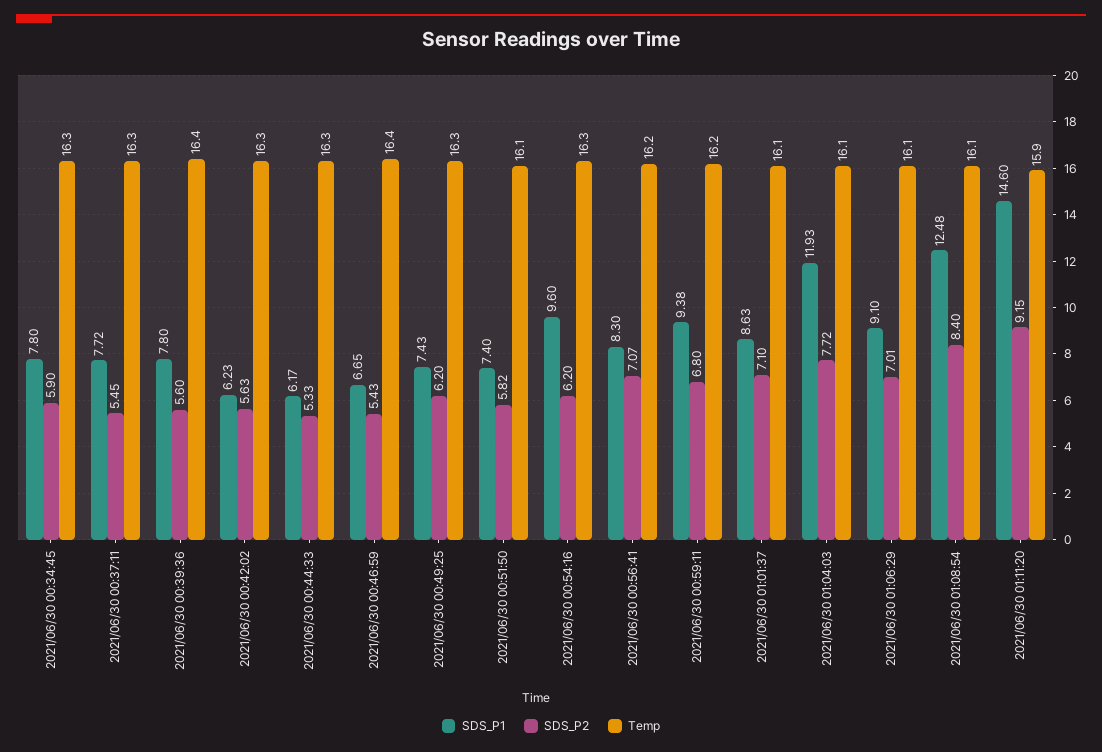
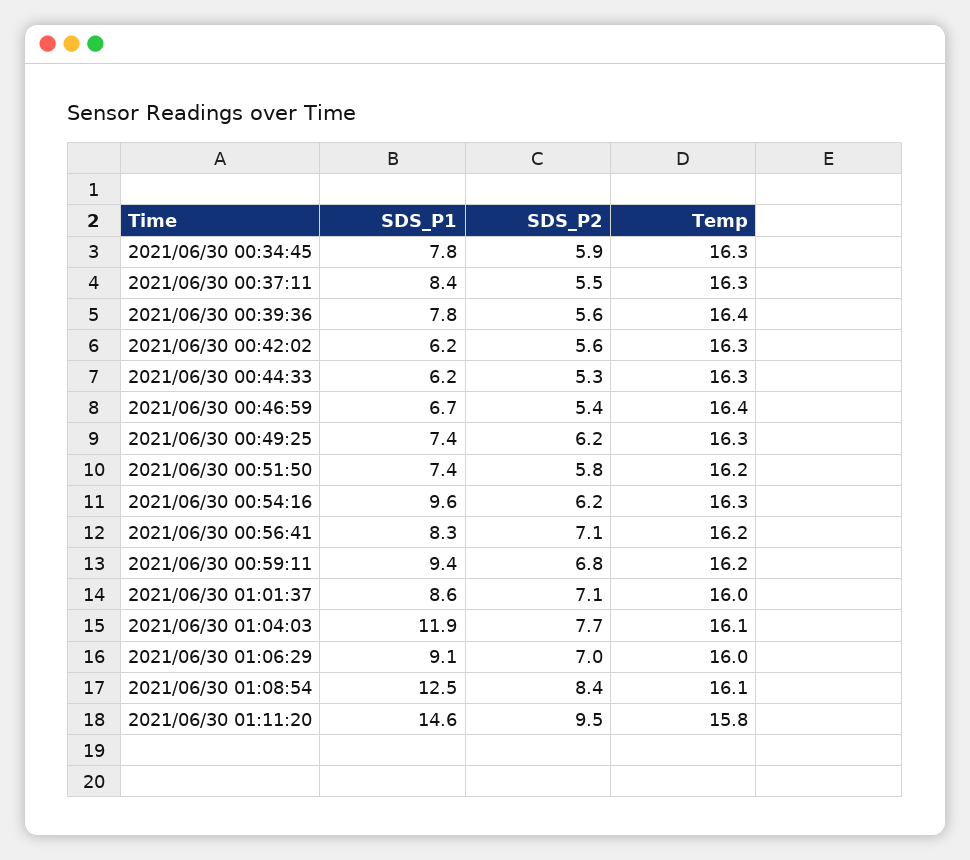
  {
    "SDS_P1": {
      "2021/06/30 00:34:45": 7.8,
-     "2021/06/30 00:37:11": 7.72,
+     "2021/06/30 00:37:11": 8.4,
      "2021/06/30 00:39:36": 7.8,
      "2021/06/30 00:42:02": 6.23,
      "2021/06/30 00:44:33": 6.17,
      "2021/06/30 00:46:59": 6.65,
      "2021/06/30 00:49:25": 7.43,
      "2021/06/30 00:51:50": 7.4,
      "2021/06/30 00:54:16": 9.6,
      "2021/06/30 00:56:41": 8.3,
      "2021/06/30 00:59:11": 9.38,
      "2021/06/30 01:01:37": 8.63,
      "2021/06/30 01:04:03": 11.93,
      "2021/06/30 01:06:29": 9.1,
      "2021/06/30 01:08:54": 12.48,
      "2021/06/30 01:11:20": 14.6
    },
    "SDS_P2": {
      "2021/06/30 00:34:45": 5.9,
      "2021/06/30 00:37:11": 5.45,
      "2021/06/30 00:39:36": 5.6,
      "2021/06/30 00:42:02": 5.63,
      "2021/06/30 00:44:33": 5.33,
      "2021/06/30 00:46:59": 5.43,
      "2021/06/30 00:49:25": 6.2,
      "2021/06/30 00:51:50": 5.82,
      "2021/06/30 00:54:16": 6.2,
      "2021/06/30 00:56:41": 7.07,
      "2021/06/30 00:59:11": 6.8,
      "2021/06/30 01:01:37": 7.1,
      "2021/06/30 01:04:03": 7.72,
      "2021/06/30 01:06:29": 7.01,
      "2021/06/30 01:08:54": 8.4,
-     "2021/06/30 01:11:20": 9.15
+     "2021/06/30 01:11:20": 9.5
    },
    "Temp": {
      "2021/06/30 00:34:45": 16.3,
      "2021/06/30 00:37:11": 16.3,
      "2021/06/30 00:39:36": 16.4,
      "2021/06/30 00:42:02": 16.3,
      "2021/06/30 00:44:33": 16.3,
      "2021/06/30 00:46:59": 16.4,
      "2021/06/30 00:49:25": 16.3,
-     "2021/06/30 00:51:50": 16.1,
+     "2021/06/30 00:51:50": 16.2,
      "2021/06/30 00:54:16": 16.3,
      "2021/06/30 00:56:41": 16.2,
      "2021/06/30 00:59:11": 16.2,
-     "2021/06/30 01:01:37": 16.1,
+     "2021/06/30 01:01:37": 16,
      "2021/06/30 01:04:03": 16.1,
-     "2021/06/30 01:06:29": 16.1,
+     "2021/06/30 01:06:29": 16,
      "2021/06/30 01:08:54": 16.1,
-     "2021/06/30 01:11:20": 15.9
+     "2021/06/30 01:11:20": 15.8
    }
  }

